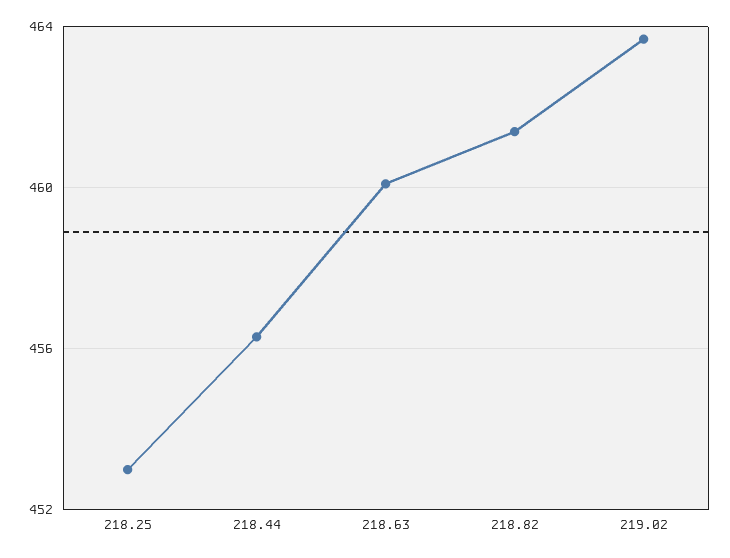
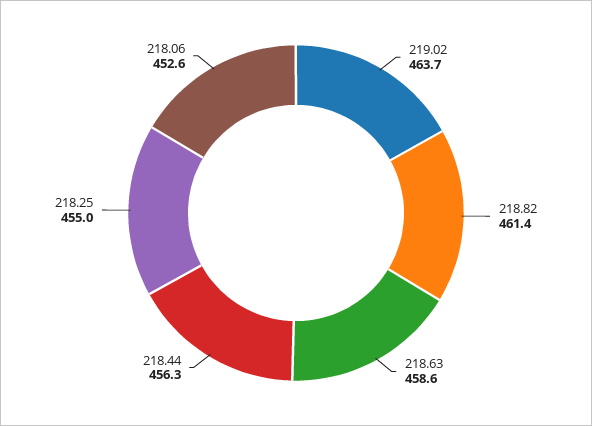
  {
-   "218.25": 453,
+   "218.25": 455,
    "218.44": 456.3,
-   "218.63": 460,
+   "218.63": 458.6,
    "218.82": 461.4,
-   "219.02": 463.7
+   "219.02": 463.7,
+   "218.06": 452.6
  }

